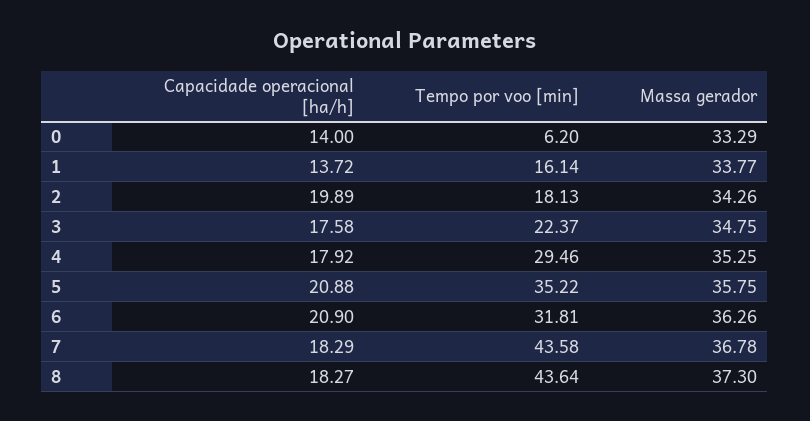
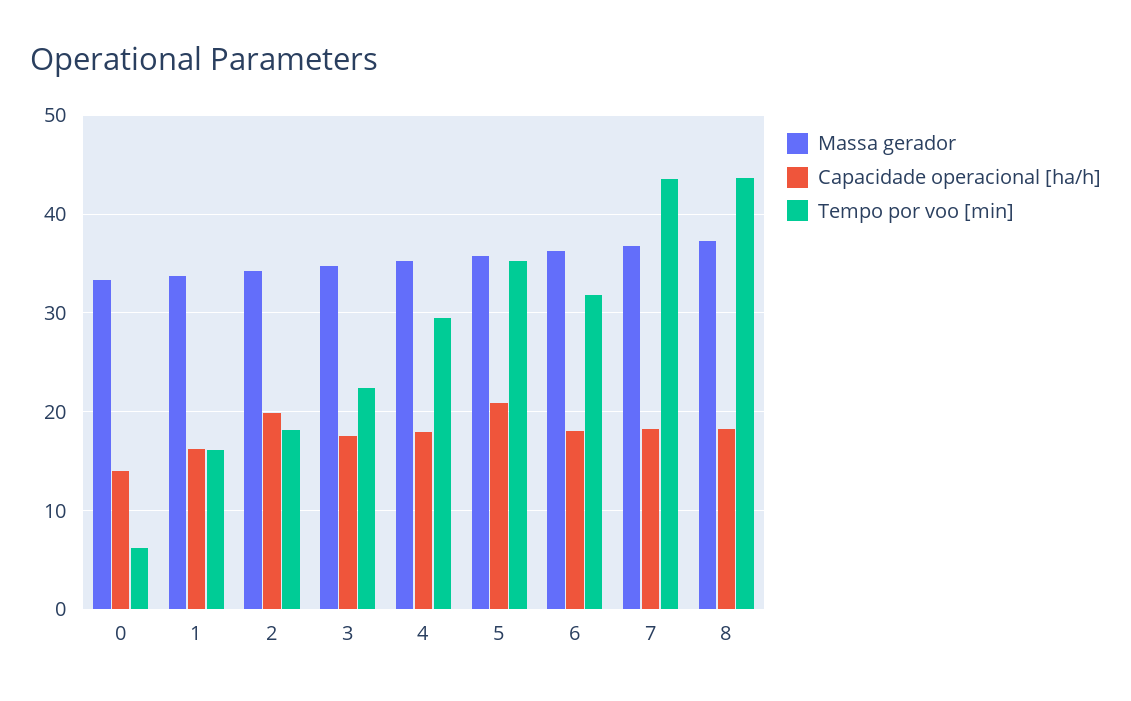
  {
    "Capacidade operacional [ha/h]": {
      "0": 14,
-     "1": 13.72,
+     "1": 16,
      "2": 19.89,
      "3": 17.58,
      "4": 17.92,
      "5": 20.88,
-     "6": 20.9,
+     "6": 18,
      "7": 18.29,
      "8": 18.27
    },
    "Tempo por voo [min]": {
      "0": 6.2,
      "1": 16.14,
      "2": 18.13,
      "3": 22.37,
      "4": 29.46,
      "5": 35.22,
      "6": 31.81,
      "7": 43.58,
      "8": 43.64
    },
    "Massa gerador": {
      "0": 33.29,
      "1": 33.77,
      "2": 34.26,
      "3": 34.75,
      "4": 35.25,
      "5": 35.75,
      "6": 36.26,
      "7": 36.78,
      "8": 37.3
    }
  }

